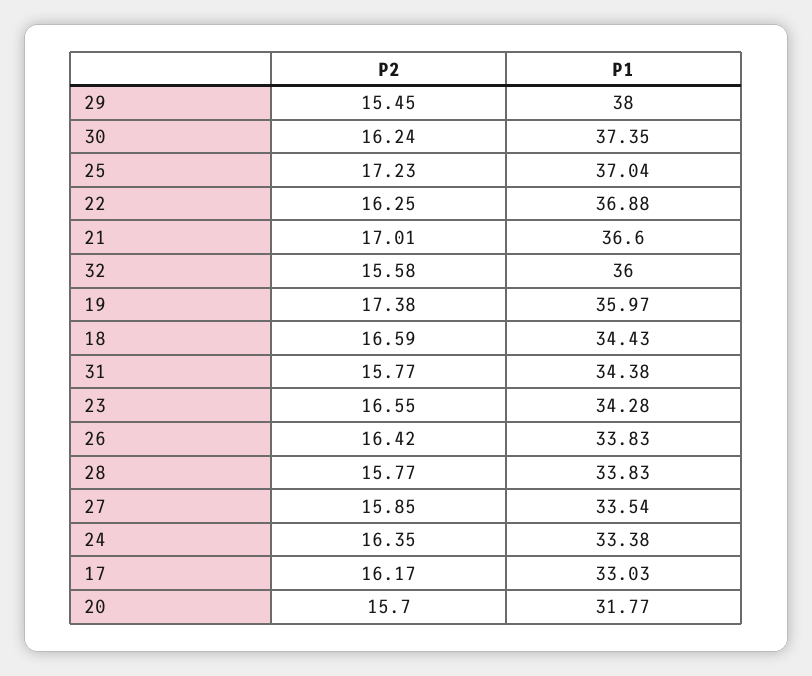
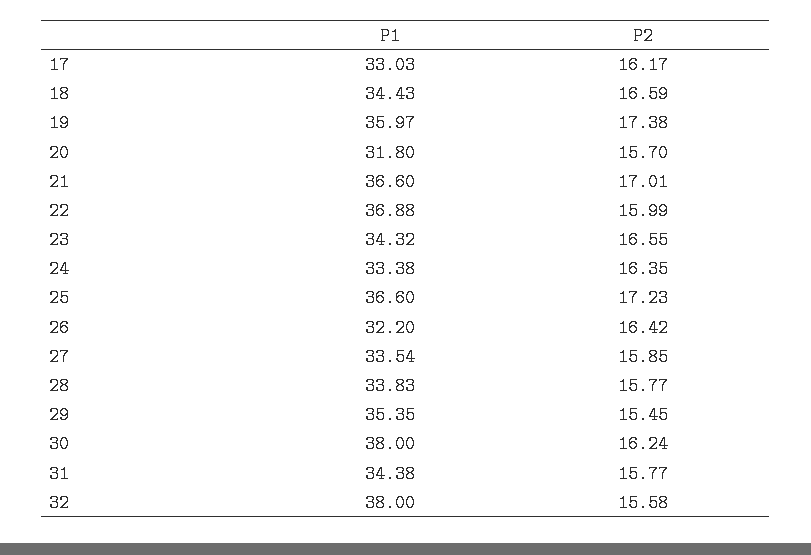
  {
    "P2": {
      "29": 15.45,
      "30": 16.24,
      "25": 17.23,
-     "22": 16.25,
+     "22": 15.99,
      "21": 17.01,
      "32": 15.58,
      "19": 17.38,
      "18": 16.59,
      "31": 15.77,
      "23": 16.55,
      "26": 16.42,
      "28": 15.77,
      "27": 15.85,
      "24": 16.35,
      "17": 16.17,
      "20": 15.7
    },
    "P1": {
-     "29": 38,
+     "29": 35.35,
-     "30": 37.35,
+     "30": 38,
-     "25": 37.04,
+     "25": 36.6,
      "22": 36.88,
      "21": 36.6,
-     "32": 36,
+     "32": 38,
      "19": 35.97,
      "18": 34.43,
      "31": 34.38,
-     "23": 34.28,
+     "23": 34.32,
-     "26": 33.83,
+     "26": 32.2,
      "28": 33.83,
      "27": 33.54,
      "24": 33.38,
      "17": 33.03,
-     "20": 31.77
+     "20": 31.8
    }
  }

